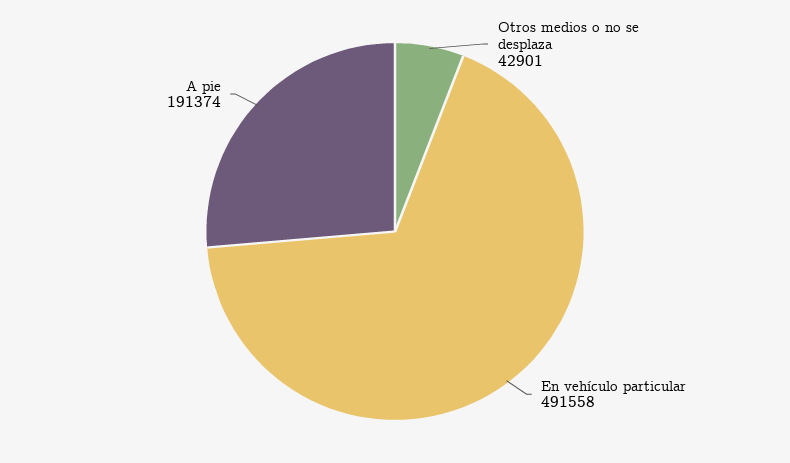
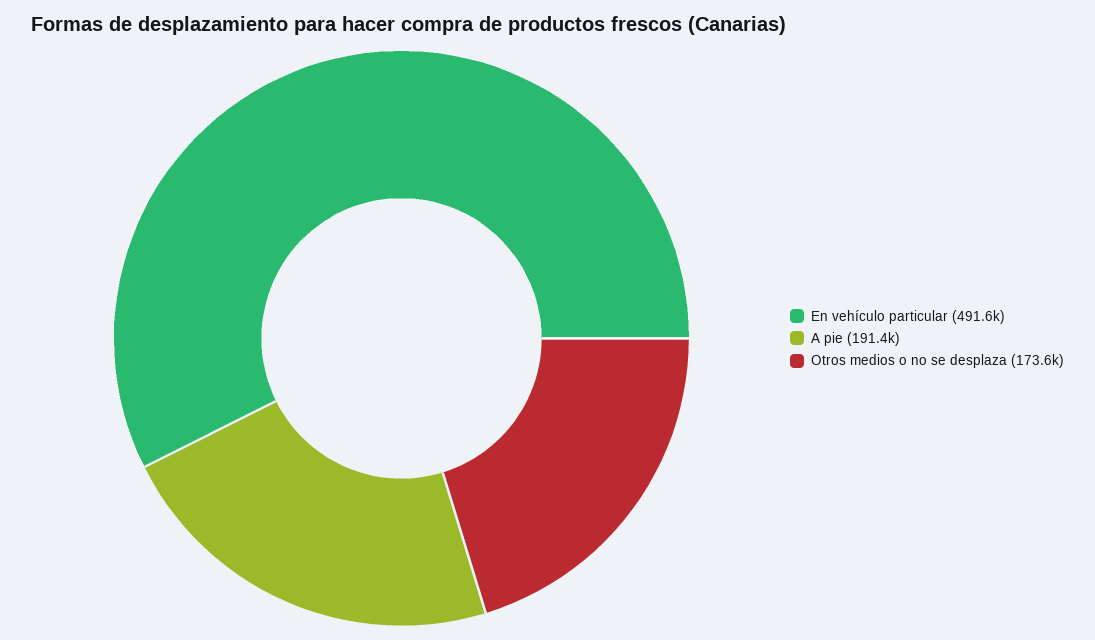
  {
-   "Otros medios o no se desplaza": 42901,
+   "Otros medios o no se desplaza": 173600,
    "En vehículo particular": 491558,
    "A pie": 191374
  }

